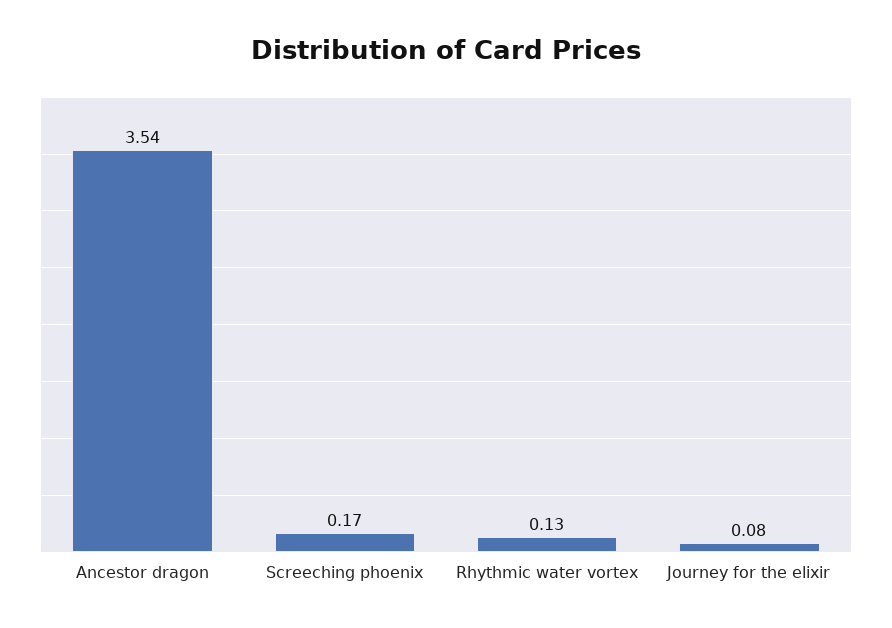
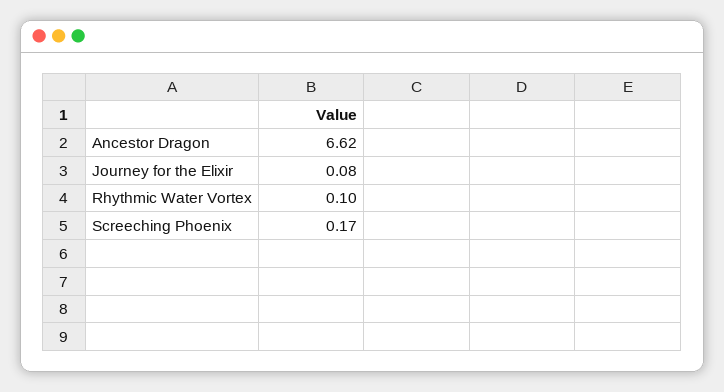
  {
-   "Ancestor dragon": 3.54,
+   "Ancestor dragon": 6.62,
    "Screeching phoenix": 0.17,
-   "Rhythmic water vortex": 0.13,
+   "Rhythmic water vortex": 0.1,
    "Journey for the elixir": 0.08
  }

